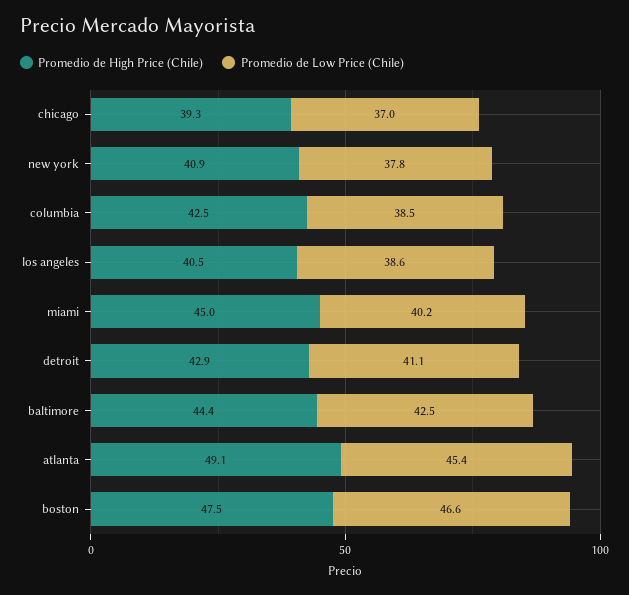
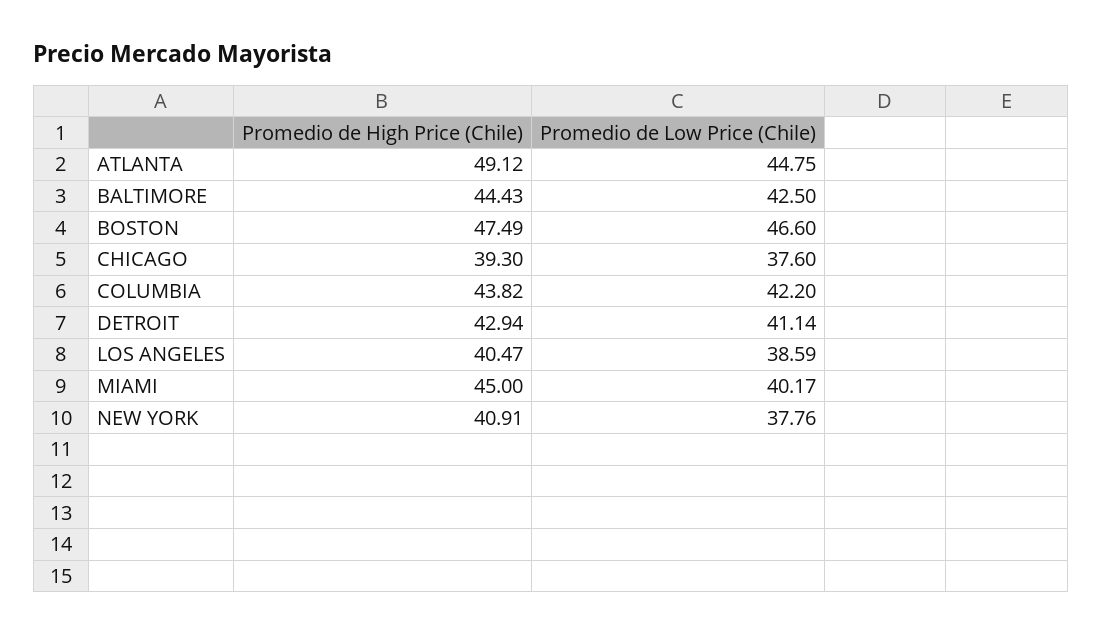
  {
    "Promedio de High Price (Chile)": {
      "chicago": 39.3,
      "new york": 40.91,
-     "columbia": 42.5,
+     "columbia": 43.82,
      "los angeles": 40.47,
      "miami": 45,
      "detroit": 42.94,
      "baltimore": 44.43,
      "atlanta": 49.12,
      "boston": 47.49
    },
    "Promedio de Low Price (Chile)": {
-     "chicago": 37,
+     "chicago": 37.6,
      "new york": 37.76,
-     "columbia": 38.5,
+     "columbia": 42.2,
      "los angeles": 38.59,
      "miami": 40.17,
      "detroit": 41.14,
      "baltimore": 42.5,
-     "atlanta": 45.4,
+     "atlanta": 44.75,
      "boston": 46.6
    }
  }

